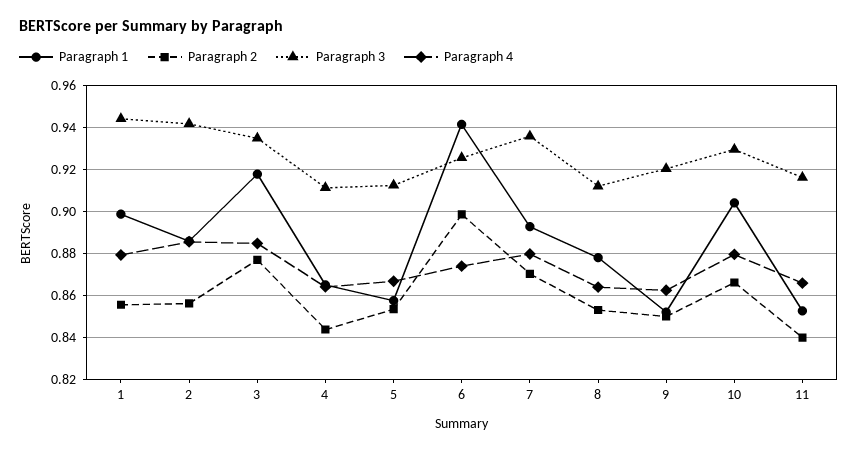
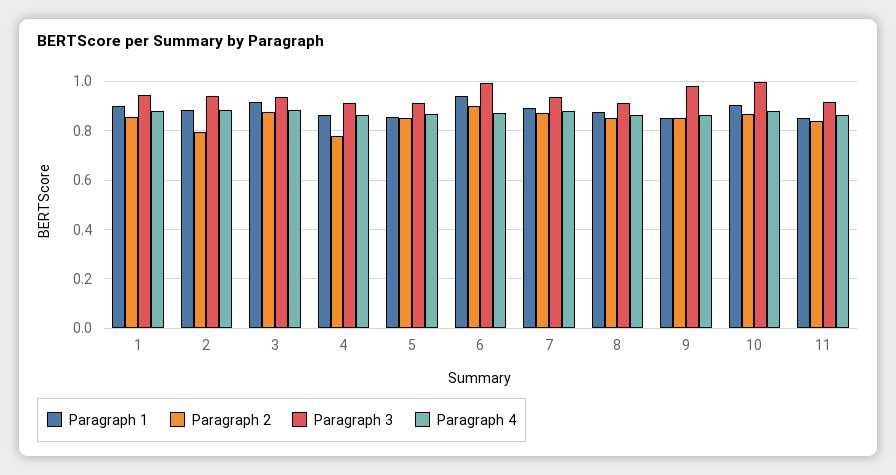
  {
    "Paragraph 1": {
      "1": 0.9,
      "2": 0.885,
      "3": 0.92,
      "4": 0.865,
      "5": 0.855,
      "6": 0.94,
      "7": 0.895,
      "8": 0.88,
      "9": 0.85,
      "10": 0.905,
      "11": 0.855
    },
    "Paragraph 2": {
      "1": 0.855,
-     "2": 0.855,
+     "2": 0.8,
      "3": 0.875,
-     "4": 0.845,
+     "4": 0.775,
      "5": 0.855,
      "6": 0.9,
      "7": 0.87,
      "8": 0.855,
      "9": 0.85,
      "10": 0.865,
      "11": 0.84
    },
    "Paragraph 3": {
      "1": 0.945,
      "2": 0.94,
      "3": 0.935,
      "4": 0.91,
      "5": 0.91,
-     "6": 0.925,
+     "6": 1,
      "7": 0.935,
      "8": 0.91,
-     "9": 0.92,
+     "9": 0.975,
-     "10": 0.93,
+     "10": 1,
      "11": 0.915
    },
    "Paragraph 4": {
      "1": 0.88,
      "2": 0.885,
      "3": 0.885,
      "4": 0.865,
      "5": 0.865,
      "6": 0.875,
      "7": 0.88,
      "8": 0.865,
      "9": 0.86,
      "10": 0.88,
      "11": 0.865
    }
  }

